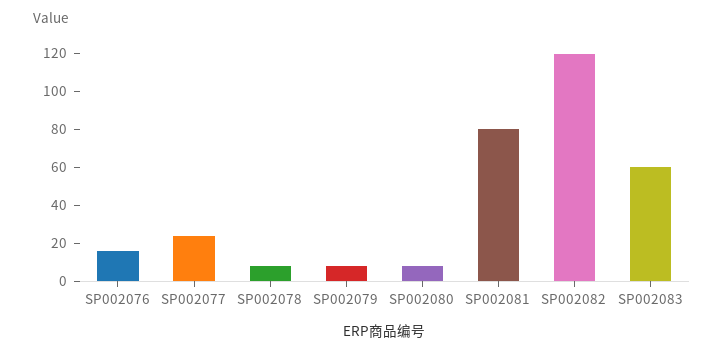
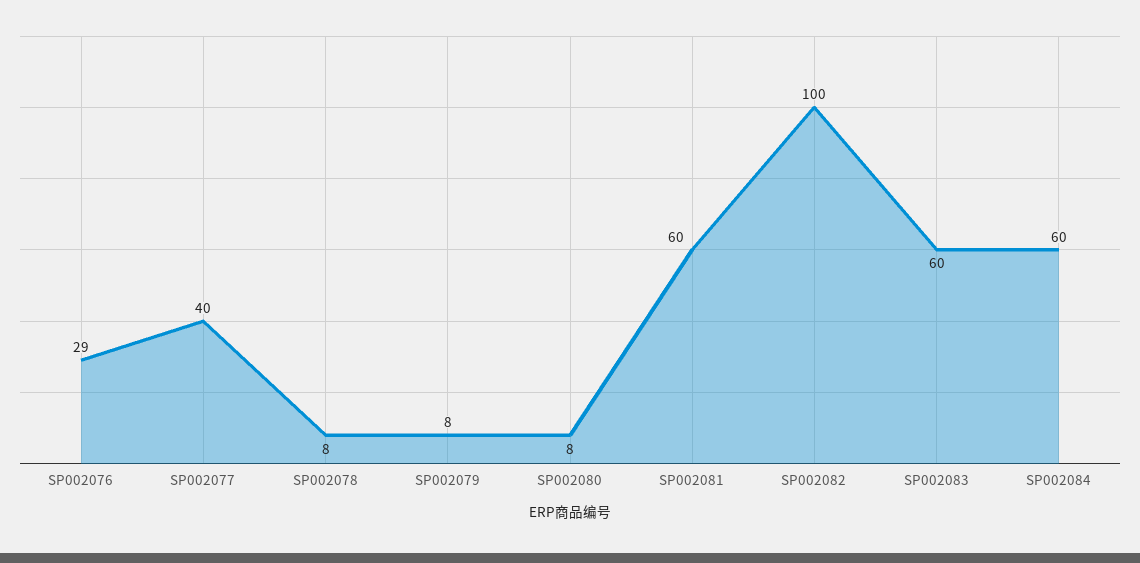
  {
-   "SP002076": 15,
+   "SP002076": 29,
-   "SP002077": 25,
+   "SP002077": 40,
    "SP002078": 8,
    "SP002079": 8,
    "SP002080": 8,
-   "SP002081": 80,
+   "SP002081": 60,
-   "SP002082": 120,
+   "SP002082": 100,
-   "SP002083": 60
+   "SP002083": 60,
+   "SP002084": 60
  }

